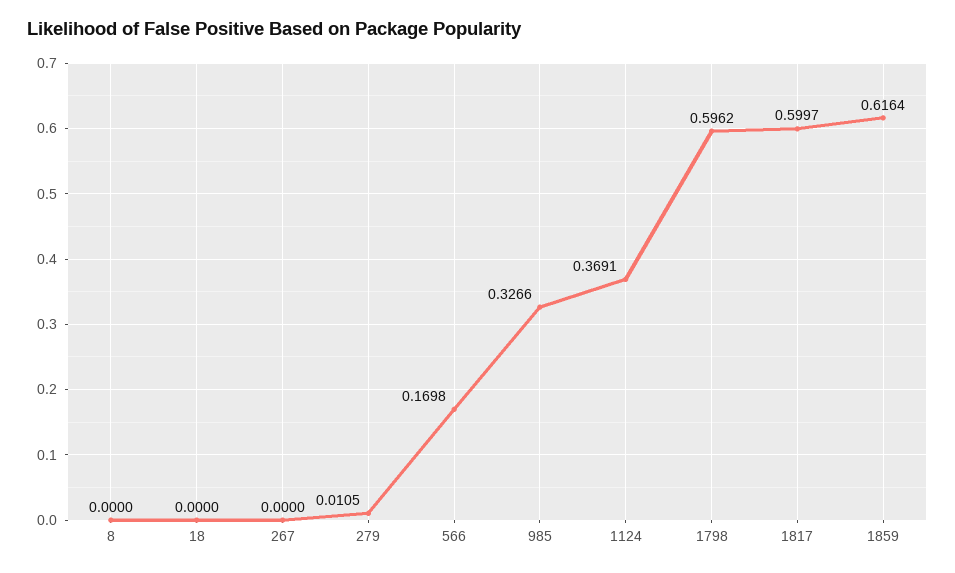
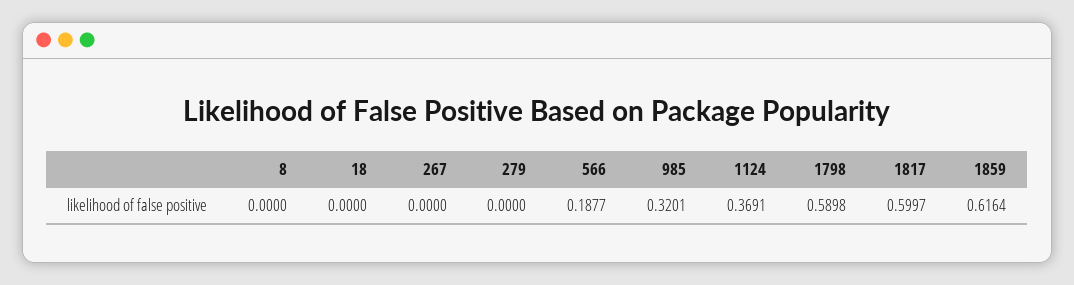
  {
    "8": 0,
    "18": 0,
    "267": 0,
-   "279": 0.0105,
+   "279": 0,
-   "566": 0.1698,
+   "566": 0.1877,
-   "985": 0.3266,
+   "985": 0.3201,
    "1124": 0.3691,
-   "1798": 0.5962,
+   "1798": 0.5898,
    "1817": 0.5997,
    "1859": 0.6164
  }

